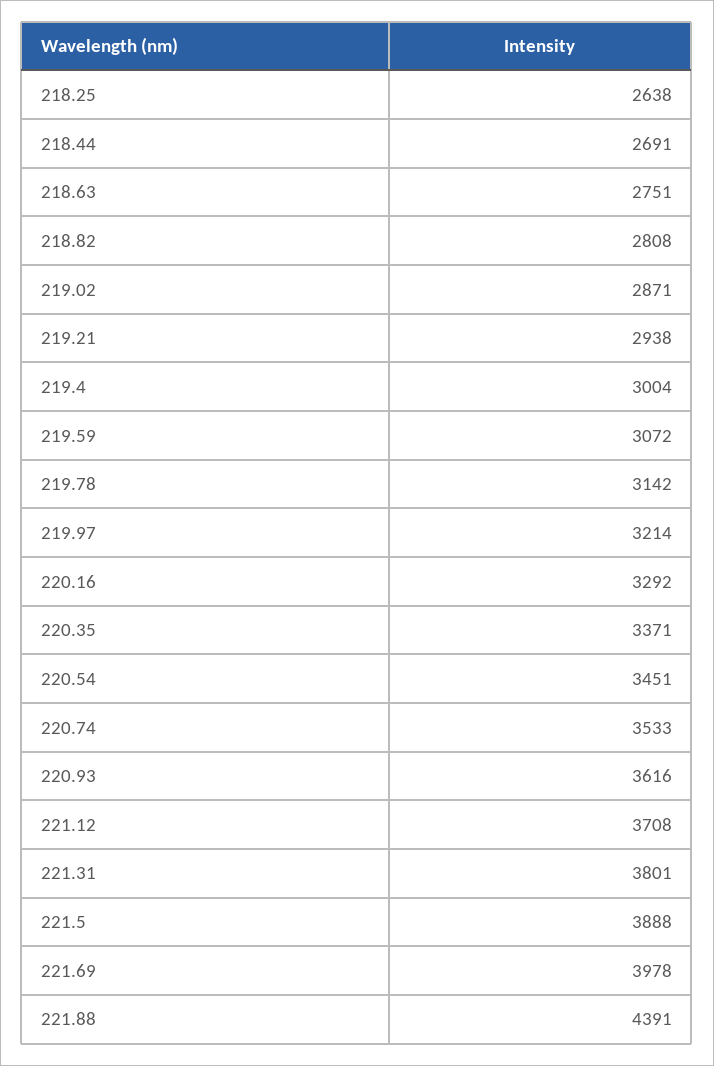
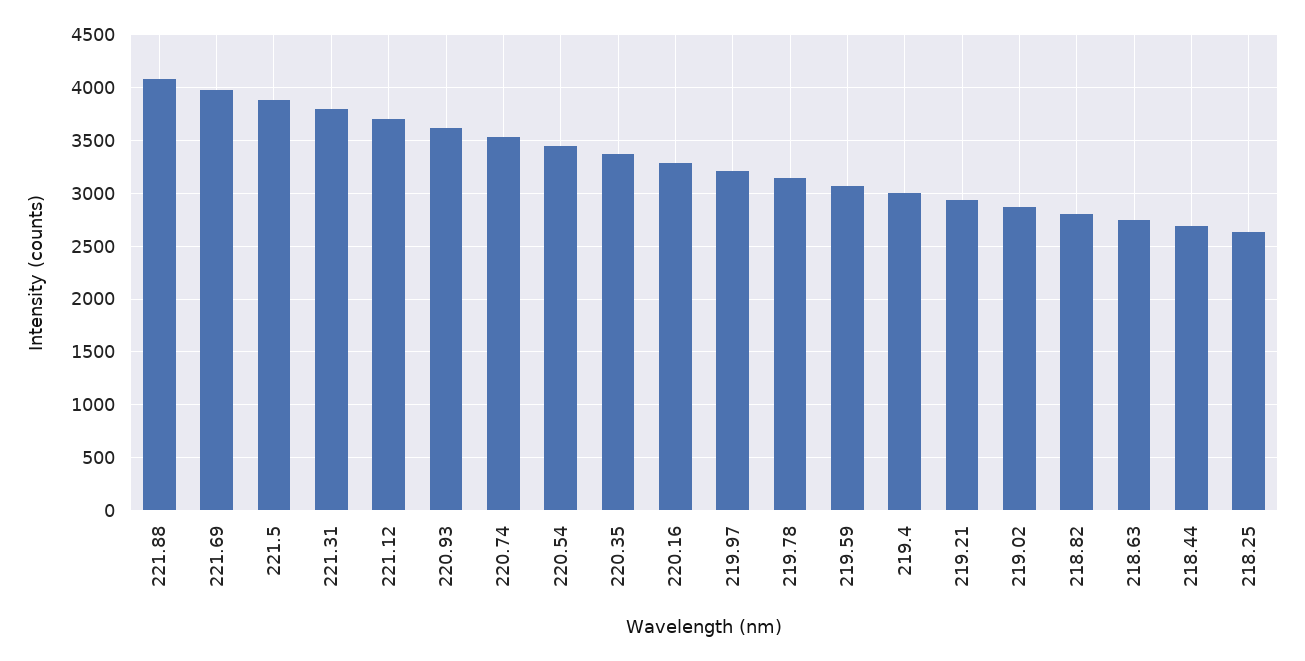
  {
    "218.25": 2638,
    "218.44": 2691,
    "218.63": 2751,
    "218.82": 2808,
    "219.02": 2871,
    "219.21": 2938,
    "219.4": 3004,
    "219.59": 3072,
    "219.78": 3142,
    "219.97": 3214,
    "220.16": 3292,
    "220.35": 3371,
    "220.54": 3451,
    "220.74": 3533,
    "220.93": 3616,
    "221.12": 3708,
    "221.31": 3801,
    "221.5": 3888,
    "221.69": 3978,
-   "221.88": 4391
+   "221.88": 4100
  }

